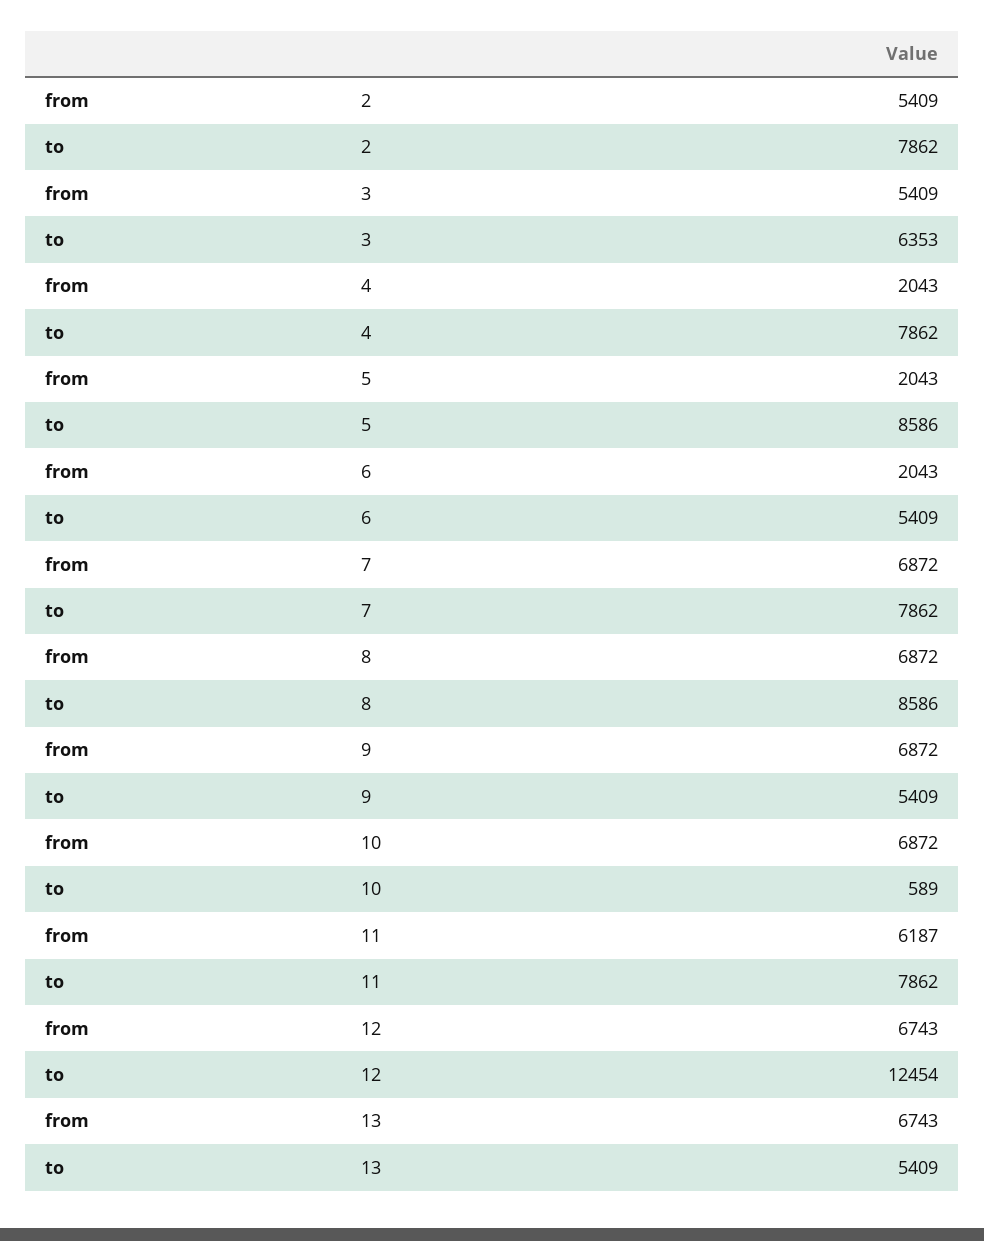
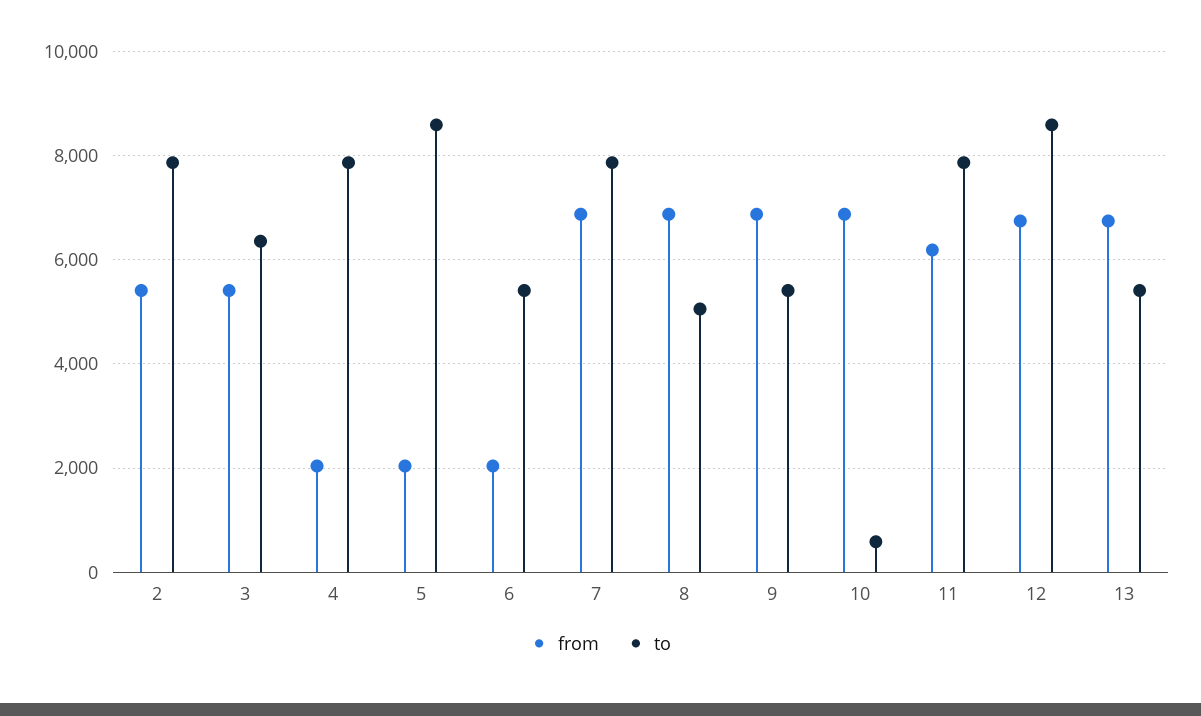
  {
    "from": {
      "2": 5409,
      "3": 5409,
      "4": 2043,
      "5": 2043,
      "6": 2043,
      "7": 6872,
      "8": 6872,
      "9": 6872,
      "10": 6872,
      "11": 6187,
      "12": 6743,
      "13": 6743
    },
    "to": {
      "2": 7862,
      "3": 6353,
      "4": 7862,
      "5": 8586,
      "6": 5409,
      "7": 7862,
-     "8": 8586,
+     "8": 5000,
      "9": 5409,
      "10": 589,
      "11": 7862,
-     "12": 12454,
+     "12": 8600,
      "13": 5409
    }
  }

